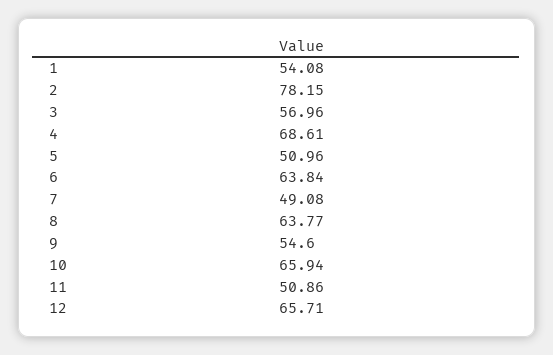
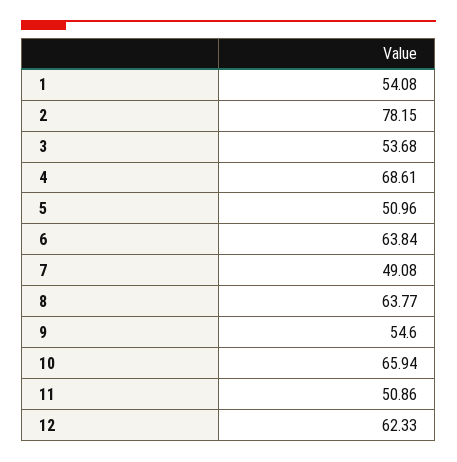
  {
    "1": 54.08,
    "2": 78.15,
-   "3": 56.96,
+   "3": 53.68,
    "4": 68.61,
    "5": 50.96,
    "6": 63.84,
    "7": 49.08,
    "8": 63.77,
    "9": 54.6,
    "10": 65.94,
    "11": 50.86,
-   "12": 65.71
+   "12": 62.33
  }

